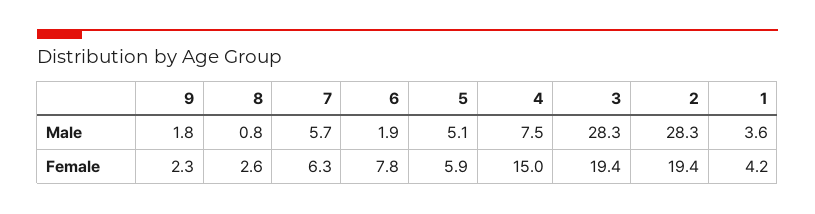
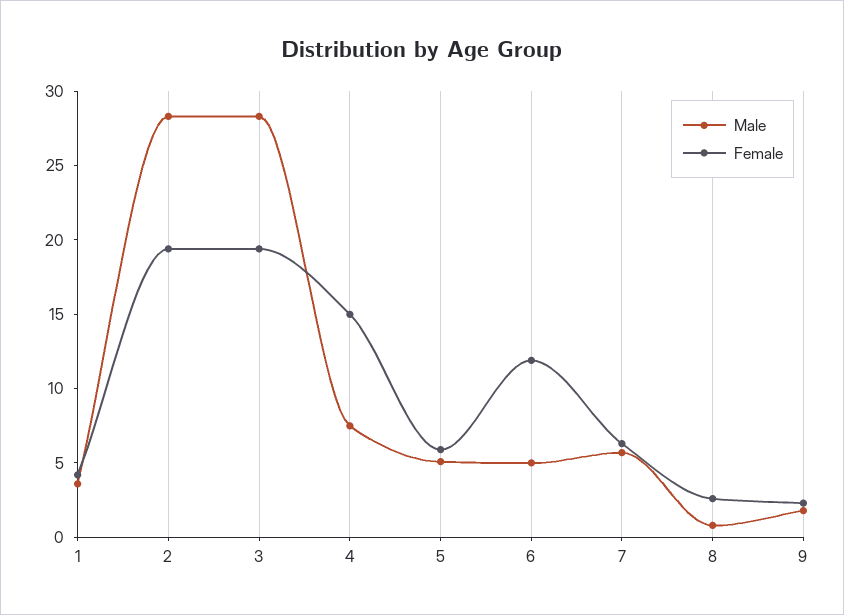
  {
    "Male": {
      "9": 1.8,
      "8": 0.8,
      "7": 5.7,
-     "6": 1.9,
+     "6": 5,
      "5": 5.1,
      "4": 7.5,
      "3": 28.3,
      "2": 28.3,
      "1": 3.6
    },
    "Female": {
      "9": 2.3,
      "8": 2.6,
      "7": 6.3,
-     "6": 7.8,
+     "6": 12,
      "5": 5.9,
      "4": 15,
      "3": 19.4,
      "2": 19.4,
      "1": 4.2
    }
  }

